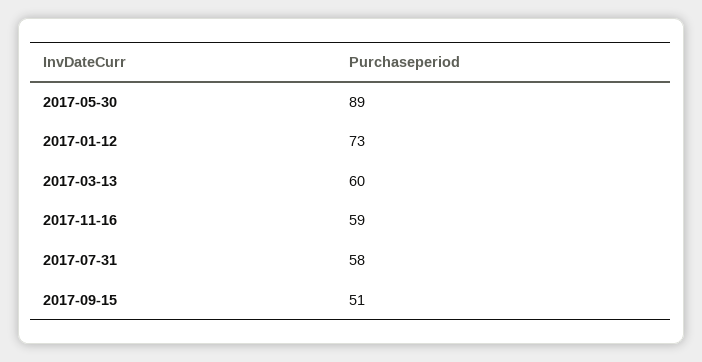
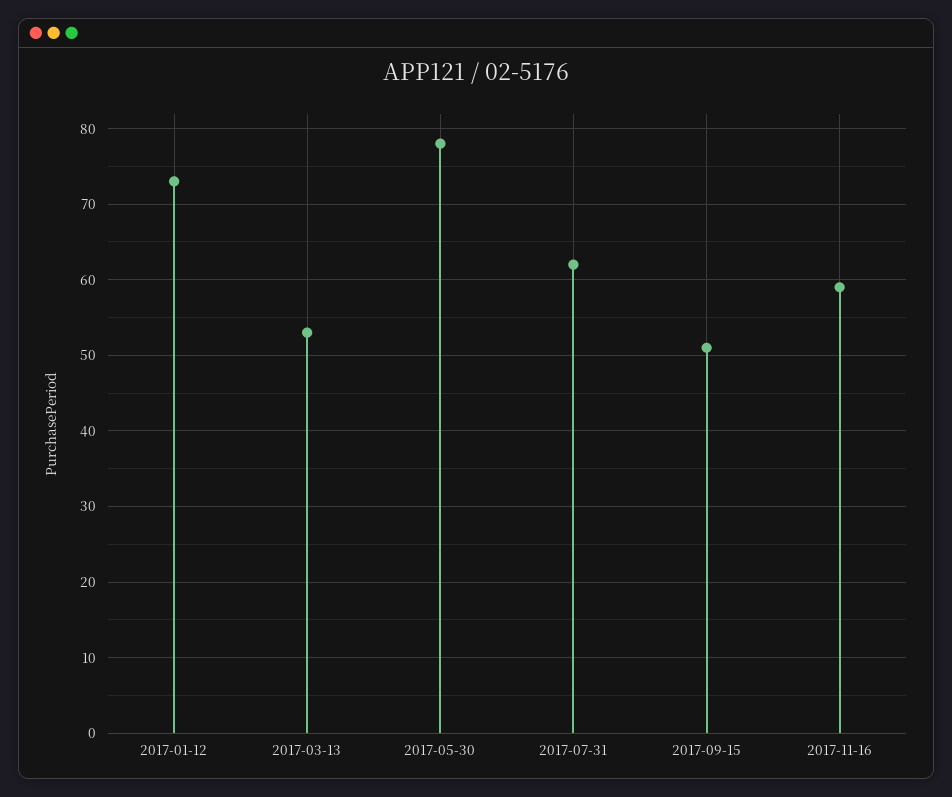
  {
-   "2017-05-30": 89,
+   "2017-05-30": 78,
    "2017-01-12": 73,
-   "2017-03-13": 60,
+   "2017-03-13": 53,
    "2017-11-16": 59,
-   "2017-07-31": 58,
+   "2017-07-31": 62,
    "2017-09-15": 51
  }

